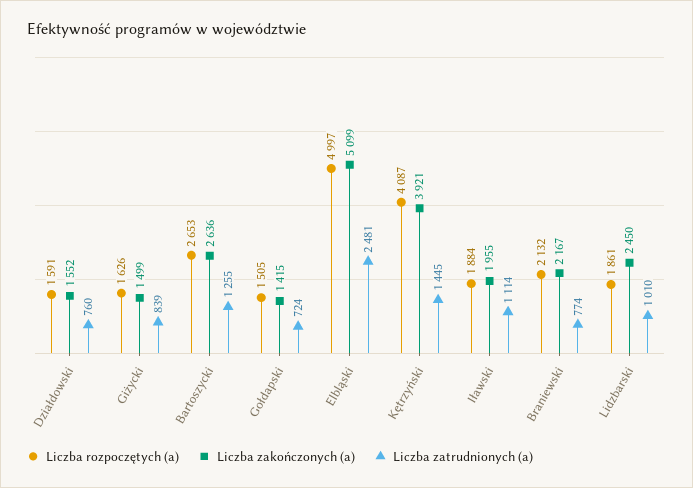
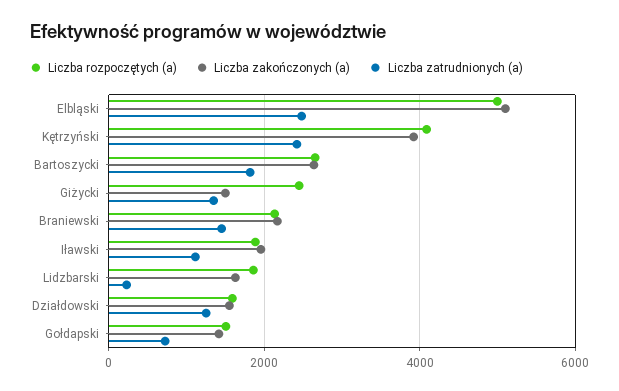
  {
    "Liczba rozpoczętych (a)": {
      "Działdowski": 1591,
-     "Giżycki": 1626,
+     "Giżycki": 2400,
      "Bartoszycki": 2653,
      "Gołdapski": 1505,
      "Elbląski": 4997,
      "Kętrzyński": 4087,
      "Iławski": 1884,
      "Braniewski": 2132,
      "Lidzbarski": 1861
    },
    "Liczba zakończonych (a)": {
      "Działdowski": 1552,
      "Giżycki": 1499,
      "Bartoszycki": 2636,
      "Gołdapski": 1415,
      "Elbląski": 5099,
      "Kętrzyński": 3921,
      "Iławski": 1955,
      "Braniewski": 2167,
-     "Lidzbarski": 2450
+     "Lidzbarski": 1600
    },
    "Liczba zatrudnionych (a)": {
-     "Działdowski": 760,
+     "Działdowski": 1200,
-     "Giżycki": 839,
+     "Giżycki": 1400,
-     "Bartoszycki": 1255,
+     "Bartoszycki": 1800,
      "Gołdapski": 724,
      "Elbląski": 2481,
-     "Kętrzyński": 1445,
+     "Kętrzyński": 2400,
      "Iławski": 1114,
-     "Braniewski": 774,
+     "Braniewski": 1400,
-     "Lidzbarski": 1010
+     "Lidzbarski": 200
    }
  }

